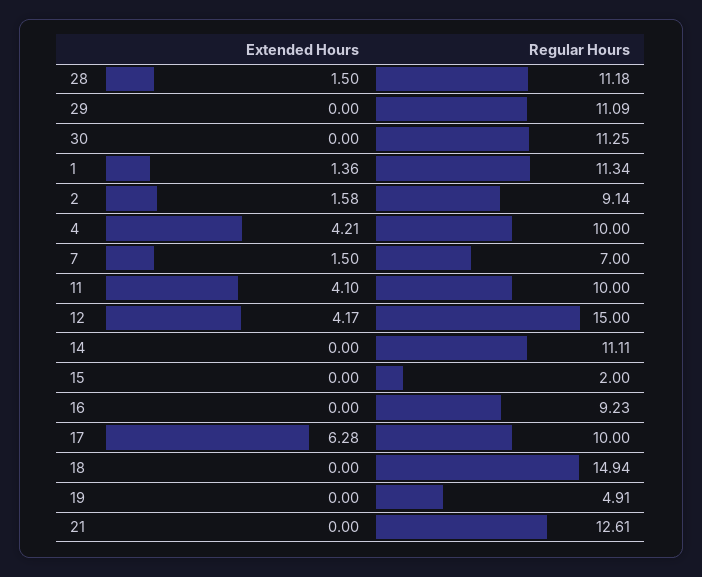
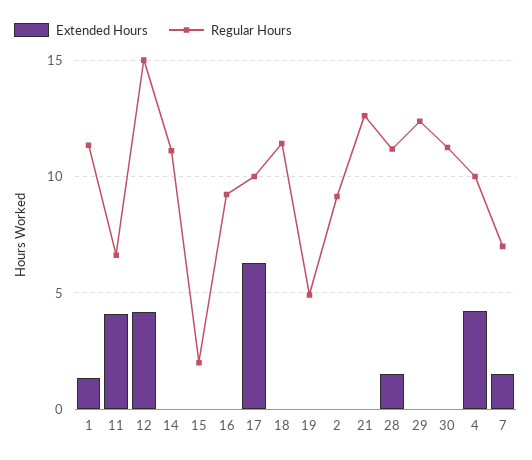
  {
    "Extended Hours": {
      "28": 1.5,
      "29": 0,
      "30": 0,
      "1": 1.36,
-     "2": 1.58,
+     "2": 0,
      "4": 4.21,
      "7": 1.5,
      "11": 4.1,
      "12": 4.17,
      "14": 0,
      "15": 0,
      "16": 0,
      "17": 6.28,
      "18": 0,
      "19": 0,
      "21": 0
    },
    "Regular Hours": {
      "28": 11.18,
-     "29": 11.09,
+     "29": 12.5,
      "30": 11.25,
      "1": 11.34,
      "2": 9.14,
      "4": 10,
      "7": 7,
-     "11": 10,
+     "11": 6.5,
      "12": 15,
      "14": 11.11,
      "15": 2,
      "16": 9.23,
      "17": 10,
-     "18": 14.94,
+     "18": 11.5,
      "19": 4.91,
      "21": 12.61
    }
  }

